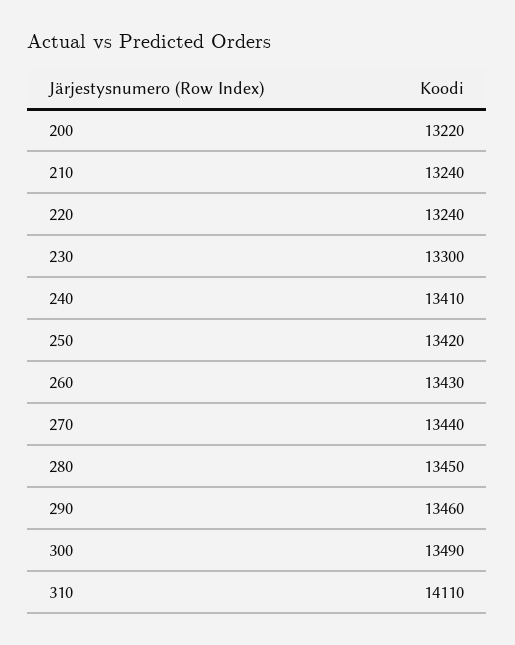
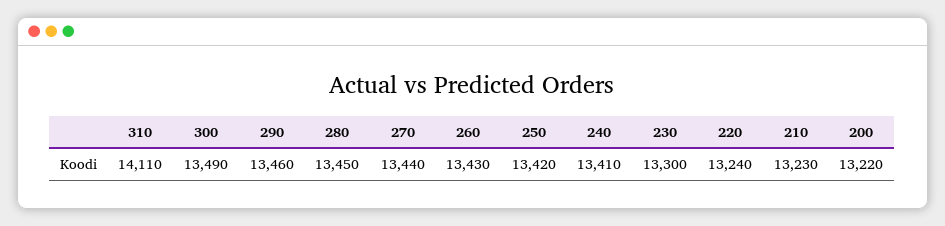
  {
    "200": 13220,
-   "210": 13240,
+   "210": 13230,
    "220": 13240,
    "230": 13300,
    "240": 13410,
    "250": 13420,
    "260": 13430,
    "270": 13440,
    "280": 13450,
    "290": 13460,
    "300": 13490,
    "310": 14110
  }

